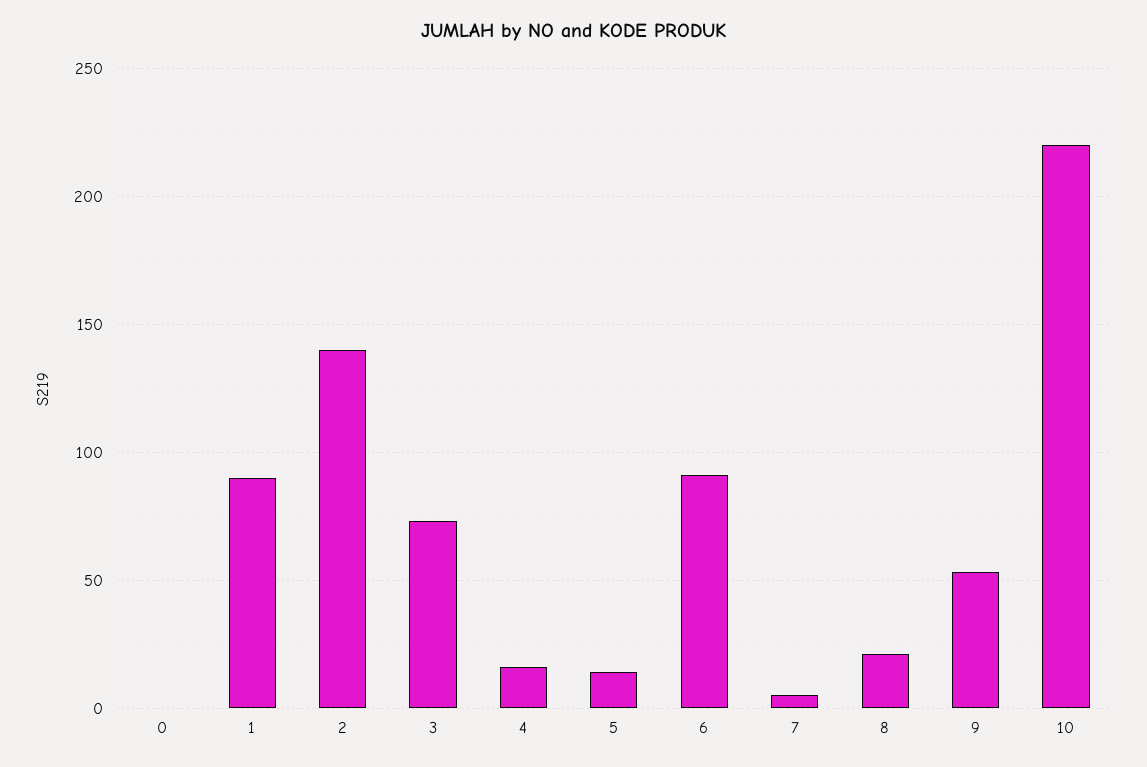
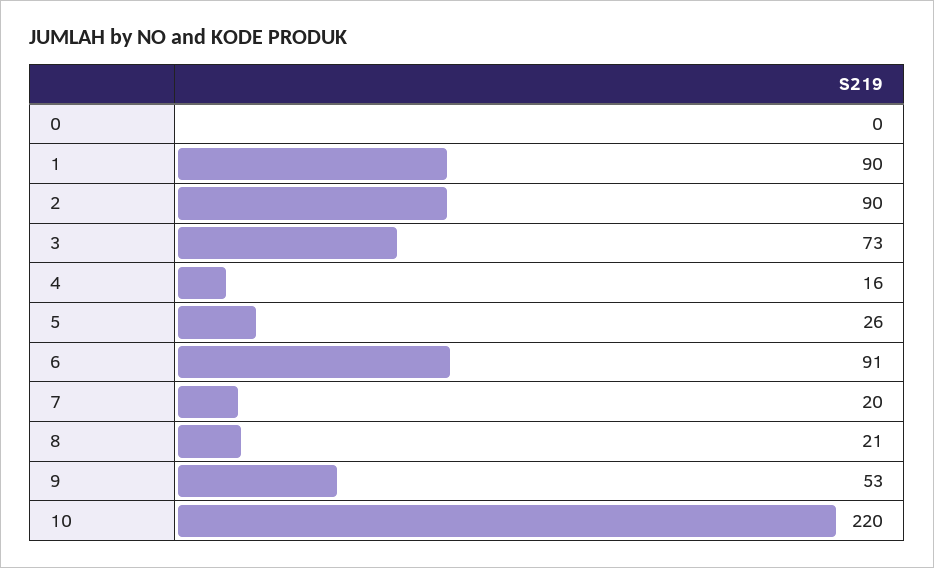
  {
    "0": 0,
    "1": 90,
-   "2": 140,
+   "2": 90,
    "3": 73,
    "4": 16,
-   "5": 15,
+   "5": 26,
    "6": 91,
-   "7": 5,
+   "7": 20,
    "8": 21,
    "9": 53,
    "10": 220
  }

